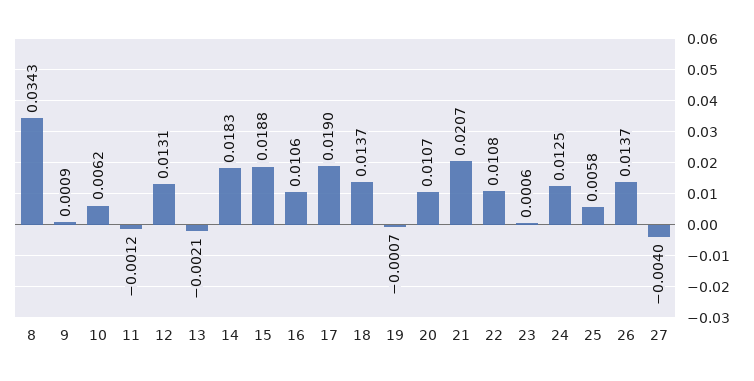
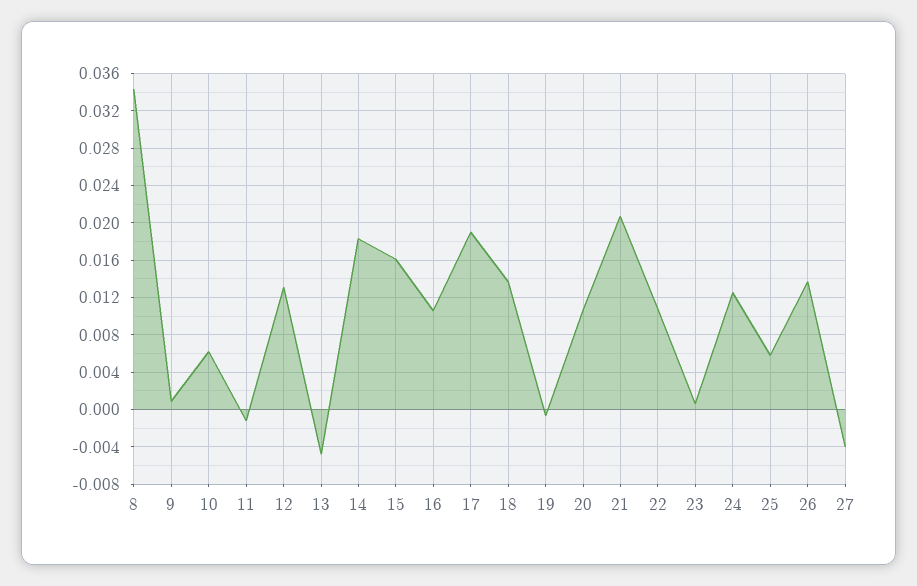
  {
    "8": 0.0343,
    "9": 0.0009,
    "10": 0.0062,
    "11": -0.0012,
    "12": 0.0131,
-   "13": -0.0021,
+   "13": -0.005,
    "14": 0.0183,
-   "15": 0.0188,
+   "15": 0.016,
    "16": 0.0106,
    "17": 0.019,
    "18": 0.0137,
    "19": -0.0007,
    "20": 0.0107,
    "21": 0.0207,
    "22": 0.0108,
    "23": 0.0006,
    "24": 0.0125,
    "25": 0.0058,
    "26": 0.0137,
    "27": -0.004
  }

